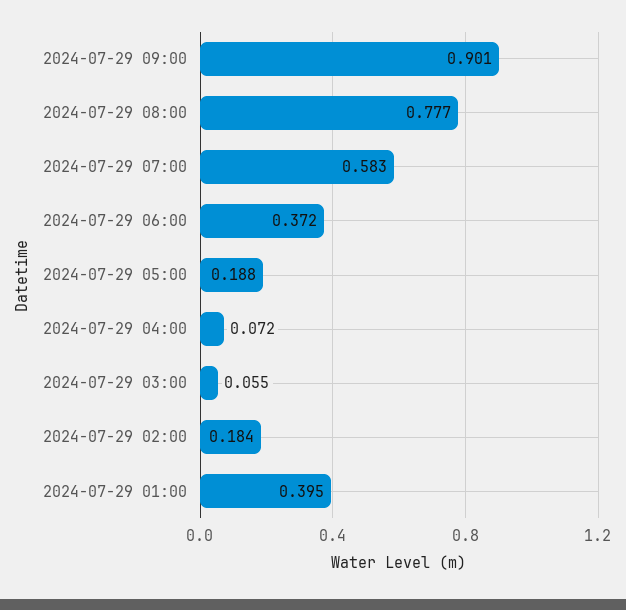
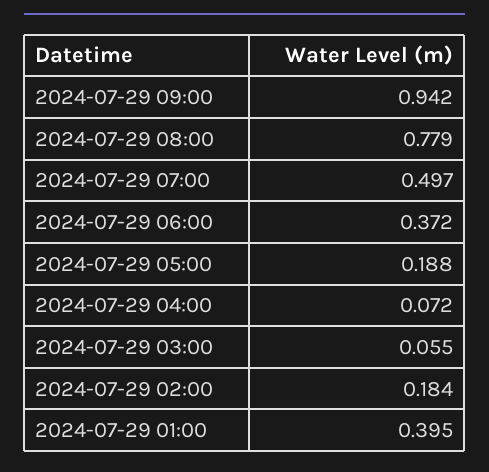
  {
-   "2024-07-29 09:00": 0.901,
+   "2024-07-29 09:00": 0.942,
-   "2024-07-29 08:00": 0.777,
+   "2024-07-29 08:00": 0.779,
-   "2024-07-29 07:00": 0.583,
+   "2024-07-29 07:00": 0.497,
    "2024-07-29 06:00": 0.372,
    "2024-07-29 05:00": 0.188,
    "2024-07-29 04:00": 0.072,
    "2024-07-29 03:00": 0.055,
    "2024-07-29 02:00": 0.184,
    "2024-07-29 01:00": 0.395
  }

